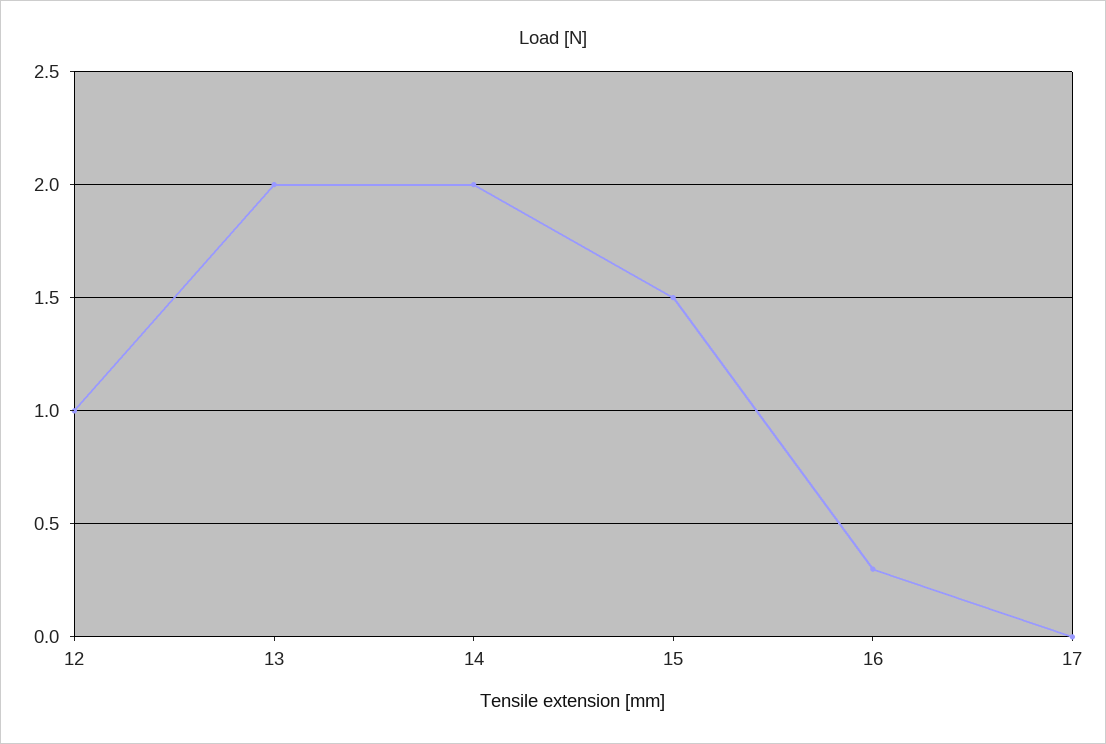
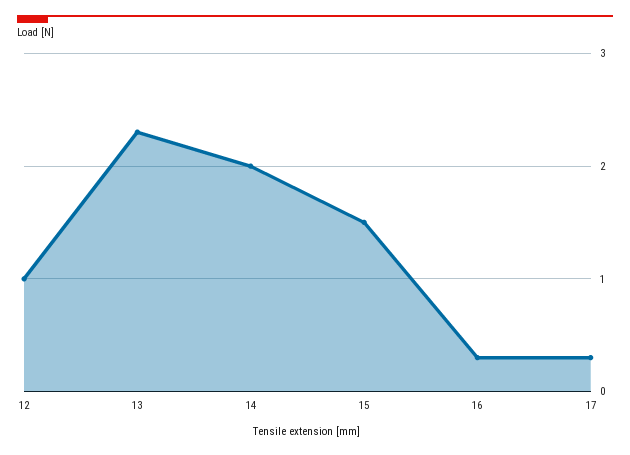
  {
    "12": 1,
-   "13": 2,
+   "13": 2.3,
    "14": 2,
    "15": 1.5,
    "16": 0.3,
-   "17": 0
+   "17": 0.3
  }

